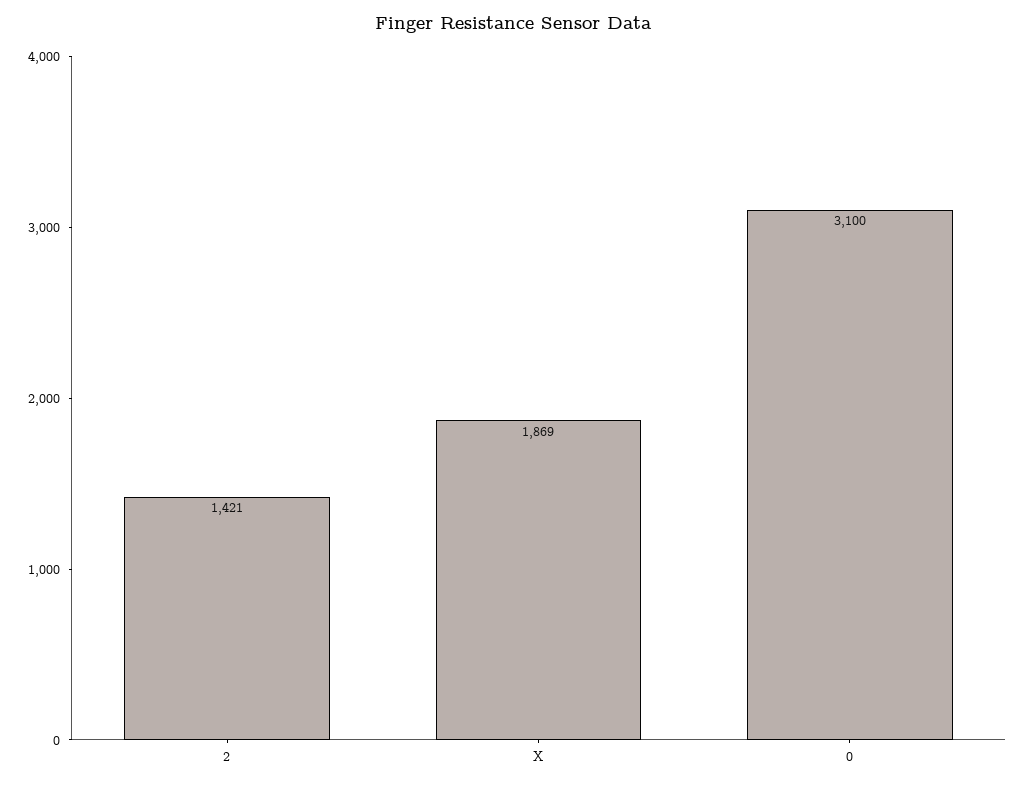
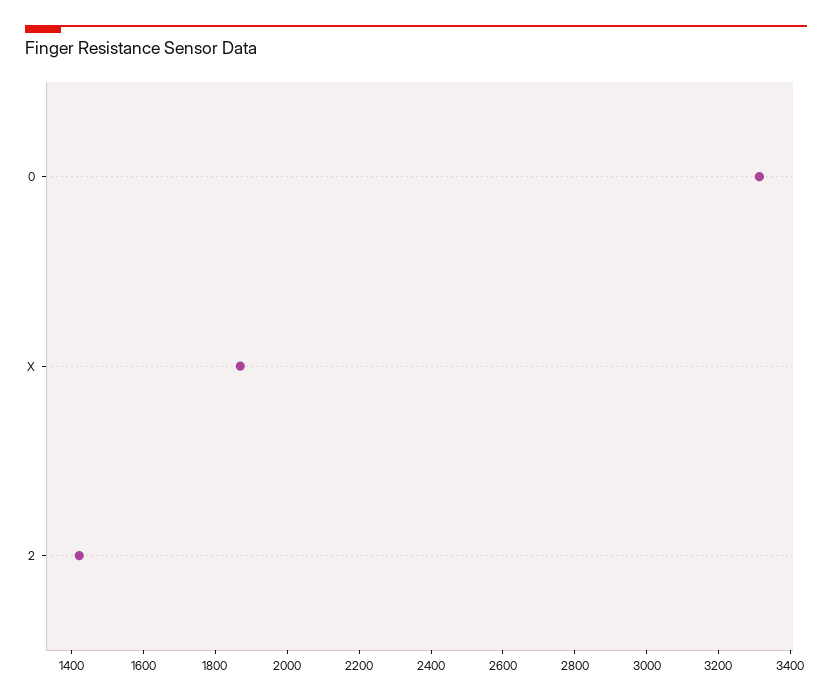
  {
    "2": 1421,
    "X": 1869,
-   "0": 3100
+   "0": 3300
  }

